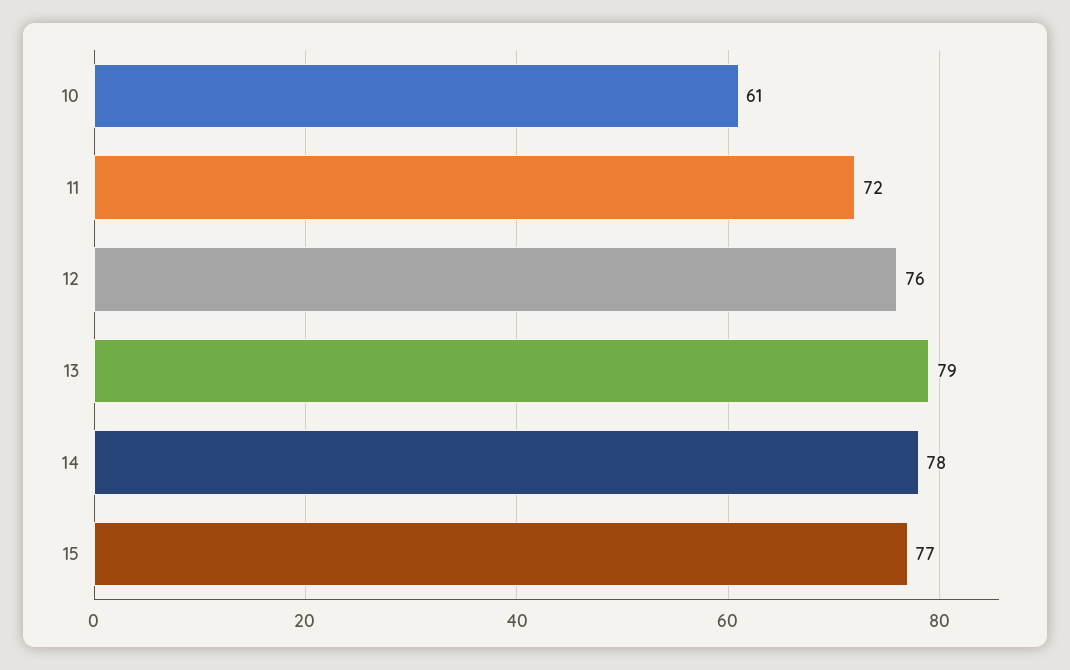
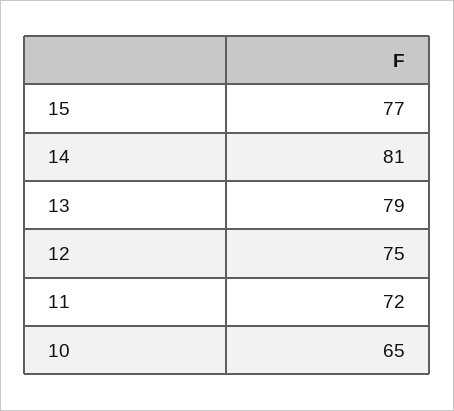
  {
-   "10": 61,
+   "10": 65,
    "11": 72,
-   "12": 76,
+   "12": 75,
    "13": 79,
-   "14": 78,
+   "14": 81,
    "15": 77
  }

